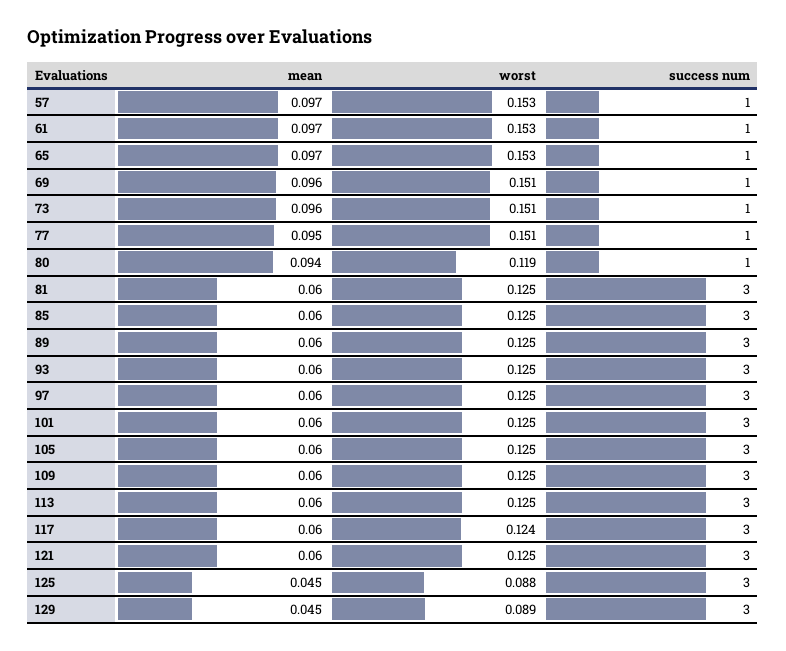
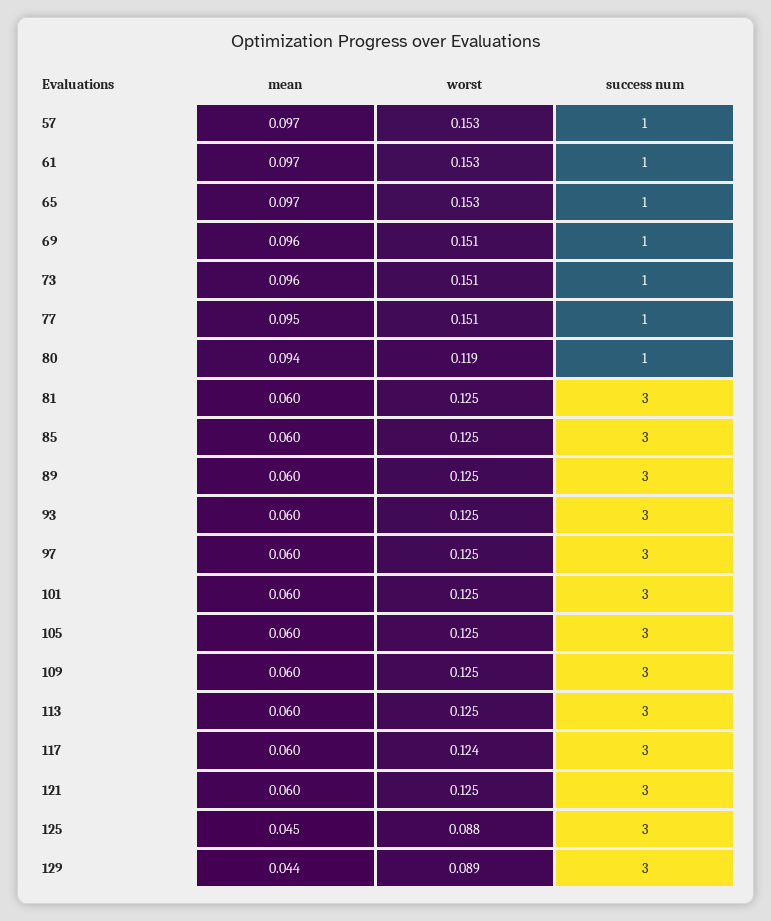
  {
    "mean": {
      "57": 0.097,
      "61": 0.097,
      "65": 0.097,
      "69": 0.096,
      "73": 0.096,
      "77": 0.095,
      "80": 0.094,
      "81": 0.06,
      "85": 0.06,
      "89": 0.06,
      "93": 0.06,
      "97": 0.06,
      "101": 0.06,
      "105": 0.06,
      "109": 0.06,
      "113": 0.06,
      "117": 0.06,
      "121": 0.06,
      "125": 0.045,
-     "129": 0.045
+     "129": 0.044
    },
    "worst": {
      "57": 0.153,
      "61": 0.153,
      "65": 0.153,
      "69": 0.151,
      "73": 0.151,
      "77": 0.151,
      "80": 0.119,
      "81": 0.125,
      "85": 0.125,
      "89": 0.125,
      "93": 0.125,
      "97": 0.125,
      "101": 0.125,
      "105": 0.125,
      "109": 0.125,
      "113": 0.125,
      "117": 0.124,
      "121": 0.125,
      "125": 0.088,
      "129": 0.089
    },
    "success num": {
      "57": 1,
      "61": 1,
      "65": 1,
      "69": 1,
      "73": 1,
      "77": 1,
      "80": 1,
      "81": 3,
      "85": 3,
      "89": 3,
      "93": 3,
      "97": 3,
      "101": 3,
      "105": 3,
      "109": 3,
      "113": 3,
      "117": 3,
      "121": 3,
      "125": 3,
      "129": 3
    }
  }

